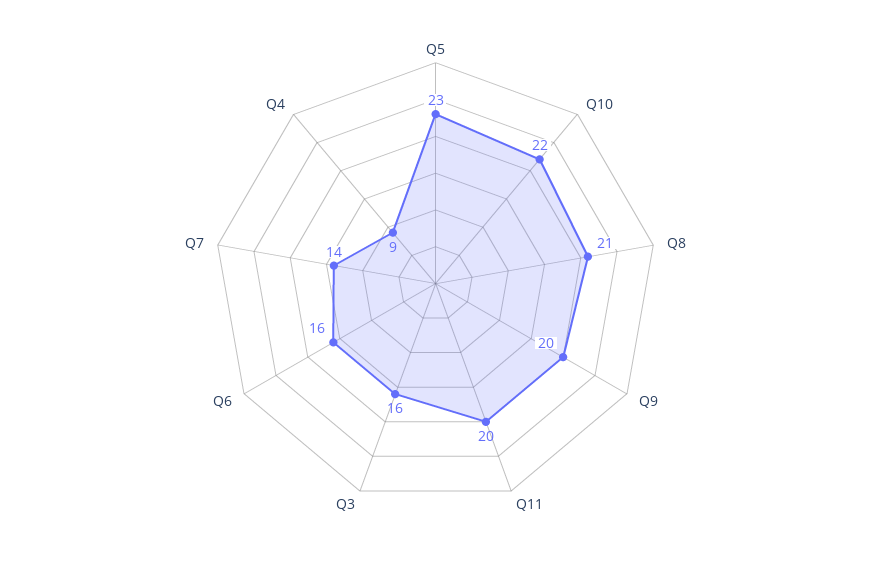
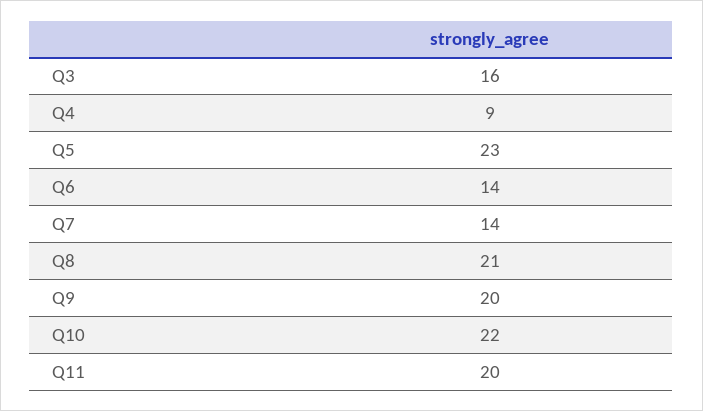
  {
    "Q5": 23,
    "Q10": 22,
    "Q8": 21,
    "Q9": 20,
    "Q11": 20,
    "Q3": 16,
-   "Q6": 16,
+   "Q6": 14,
    "Q7": 14,
    "Q4": 9
  }

